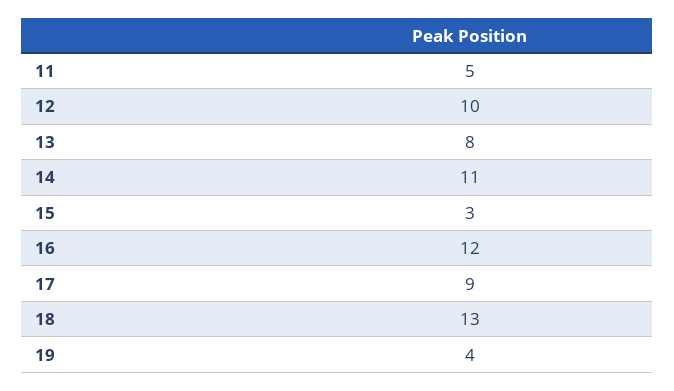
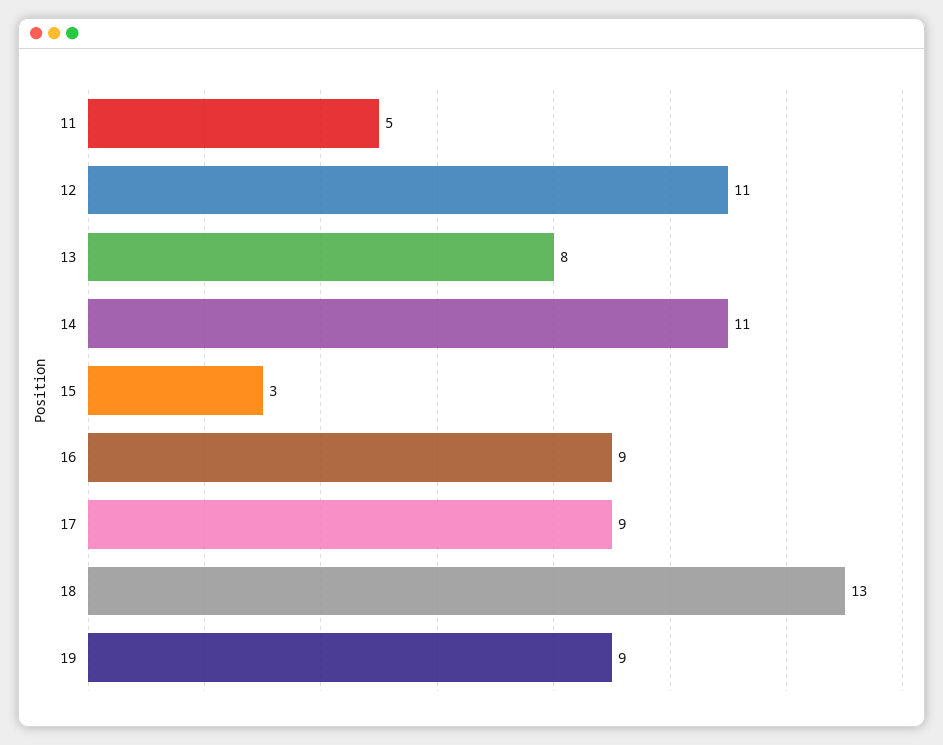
  {
    "11": 5,
-   "12": 10,
+   "12": 11,
    "13": 8,
    "14": 11,
    "15": 3,
-   "16": 12,
+   "16": 9,
    "17": 9,
    "18": 13,
-   "19": 4
+   "19": 9
  }

